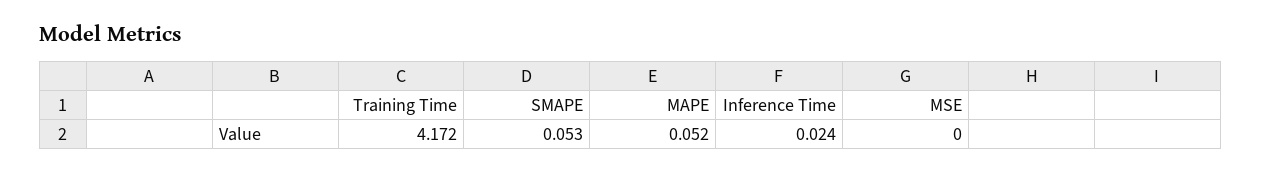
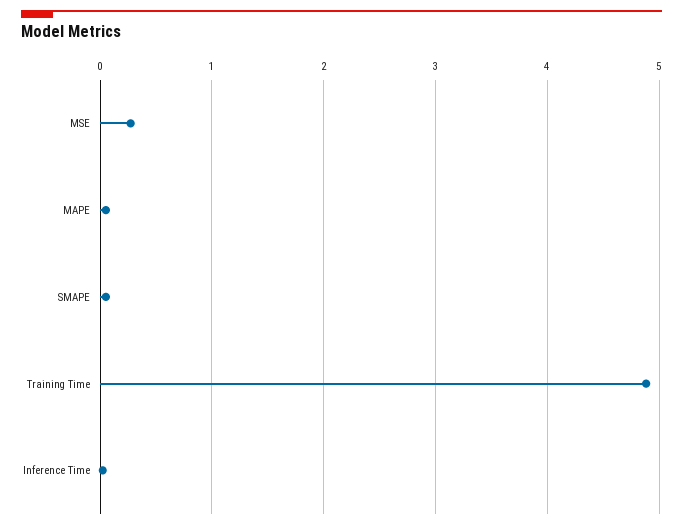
  {
-   "Training Time": 4.172,
+   "Training Time": 4.9,
    "SMAPE": 0.053,
    "MAPE": 0.052,
    "Inference Time": 0.024,
-   "MSE": 0
+   "MSE": 0.3
  }

